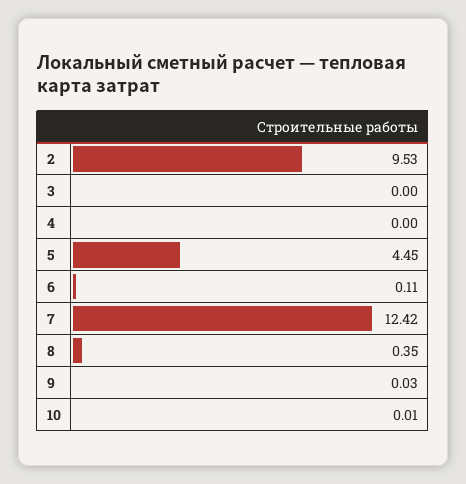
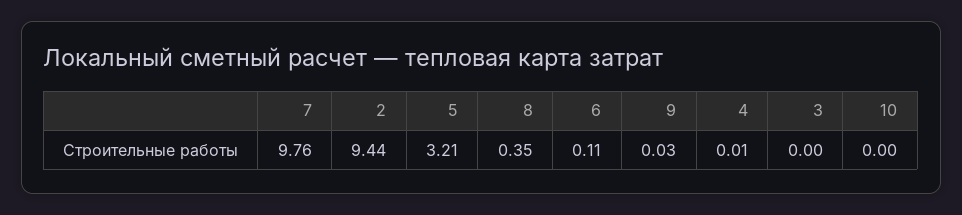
  {
-   "2": 9.53,
+   "2": 9.44,
    "3": 0,
-   "4": 0,
+   "4": 0.01,
-   "5": 4.45,
+   "5": 3.21,
    "6": 0.11,
-   "7": 12.42,
+   "7": 9.76,
    "8": 0.35,
    "9": 0.03,
-   "10": 0.01
+   "10": 0
  }

